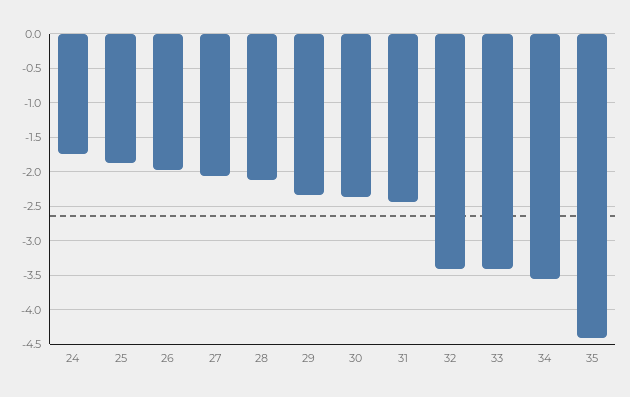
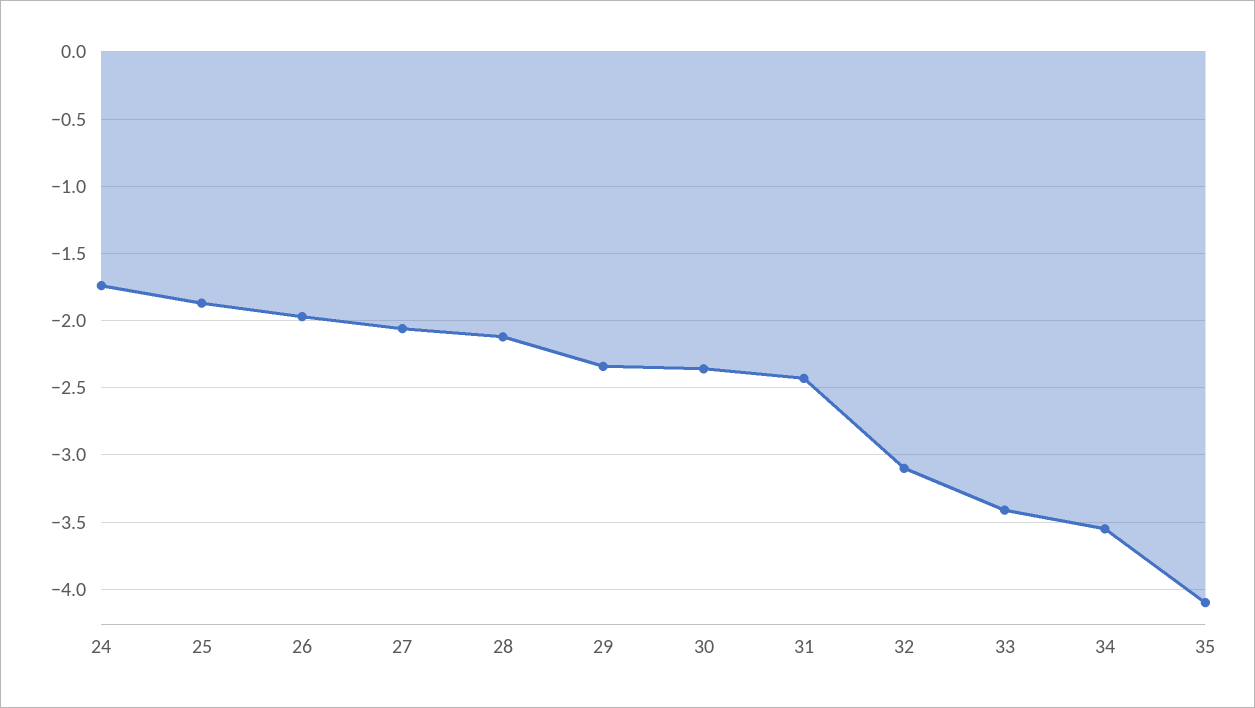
  {
    "24": -1.75,
    "25": -1.85,
    "26": -1.95,
    "27": -2.05,
    "28": -2.1,
    "29": -2.35,
    "30": -2.35,
    "31": -2.45,
-   "32": -3.4,
+   "32": -3.1,
    "33": -3.4,
    "34": -3.55,
-   "35": -4.4
+   "35": -4.1
  }

